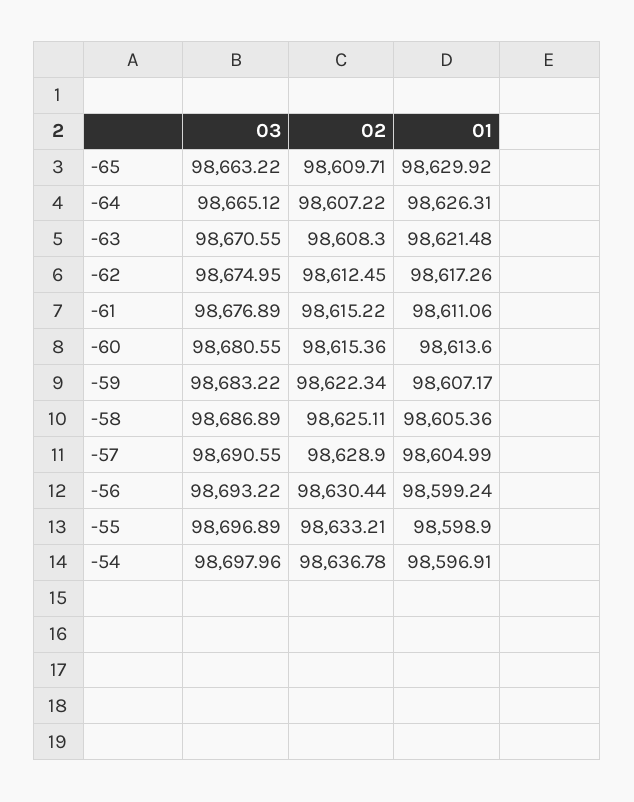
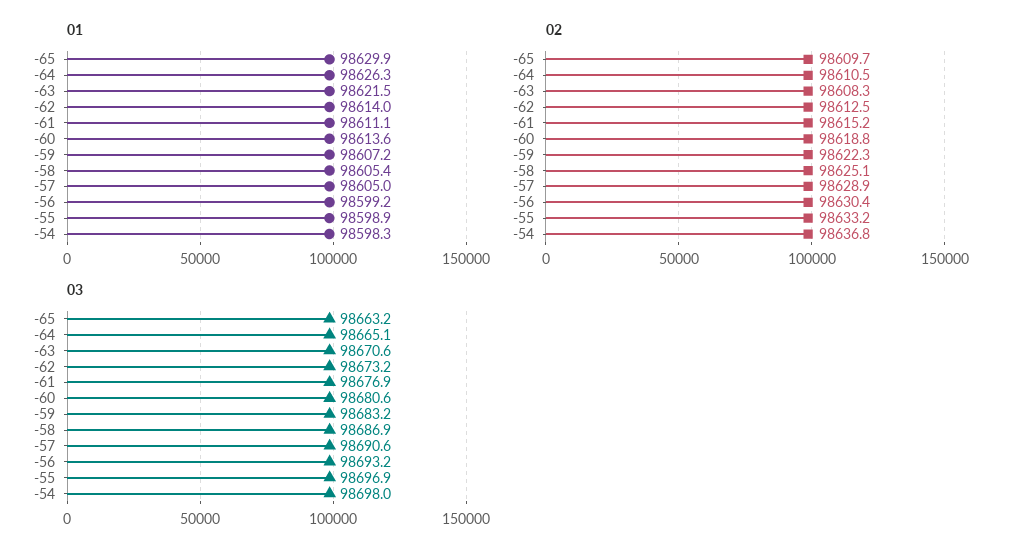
  {
    "03": {
      "-65": 98663.22,
      "-64": 98665.12,
      "-63": 98670.55,
-     "-62": 98674.95,
+     "-62": 98673.2,
      "-61": 98676.89,
      "-60": 98680.55,
      "-59": 98683.22,
      "-58": 98686.89,
      "-57": 98690.55,
      "-56": 98693.22,
      "-55": 98696.89,
      "-54": 98697.96
    },
    "02": {
      "-65": 98609.71,
-     "-64": 98607.22,
+     "-64": 98610.5,
      "-63": 98608.3,
      "-62": 98612.45,
      "-61": 98615.22,
-     "-60": 98615.36,
+     "-60": 98618.8,
      "-59": 98622.34,
      "-58": 98625.11,
      "-57": 98628.9,
      "-56": 98630.44,
      "-55": 98633.21,
      "-54": 98636.78
    },
    "01": {
      "-65": 98629.92,
      "-64": 98626.31,
      "-63": 98621.48,
-     "-62": 98617.26,
+     "-62": 98614,
      "-61": 98611.06,
      "-60": 98613.6,
      "-59": 98607.17,
      "-58": 98605.36,
      "-57": 98604.99,
      "-56": 98599.24,
      "-55": 98598.9,
-     "-54": 98596.91
+     "-54": 98598.3
    }
  }

